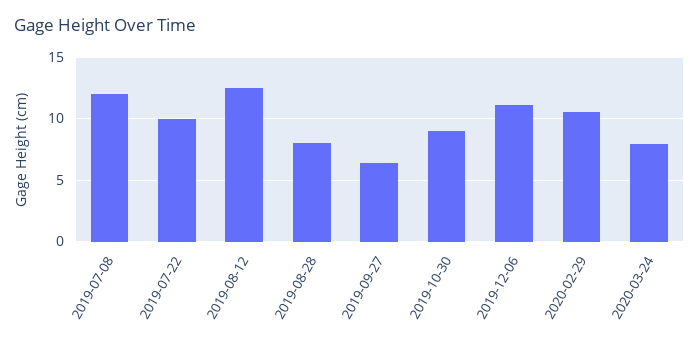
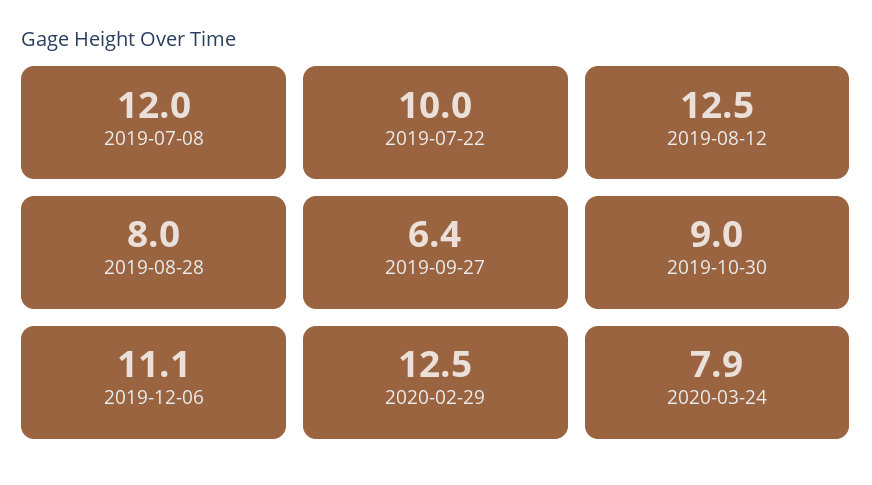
  {
    "2019-07-08": 12,
    "2019-07-22": 10,
    "2019-08-12": 12.5,
    "2019-08-28": 8,
    "2019-09-27": 6.4,
    "2019-10-30": 9,
    "2019-12-06": 11.1,
-   "2020-02-29": 10.5,
+   "2020-02-29": 12.5,
    "2020-03-24": 7.9
  }

